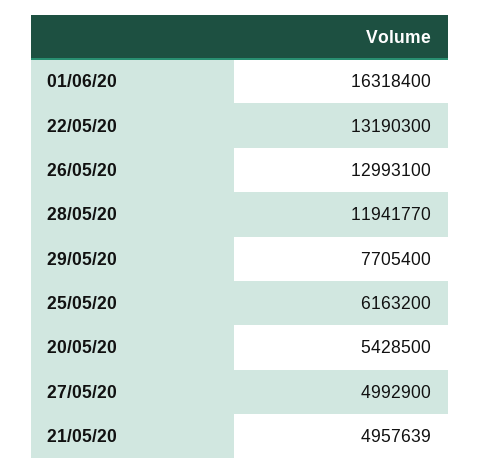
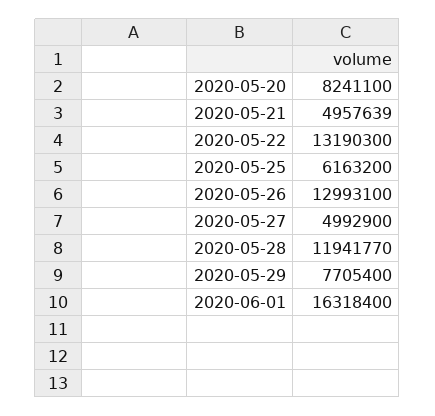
  {
    "01/06/20": 16318400,
    "22/05/20": 13190300,
    "26/05/20": 12993100,
    "28/05/20": 11941770,
    "29/05/20": 7705400,
    "25/05/20": 6163200,
-   "20/05/20": 5428500,
+   "20/05/20": 8241100,
    "27/05/20": 4992900,
    "21/05/20": 4957639
  }

